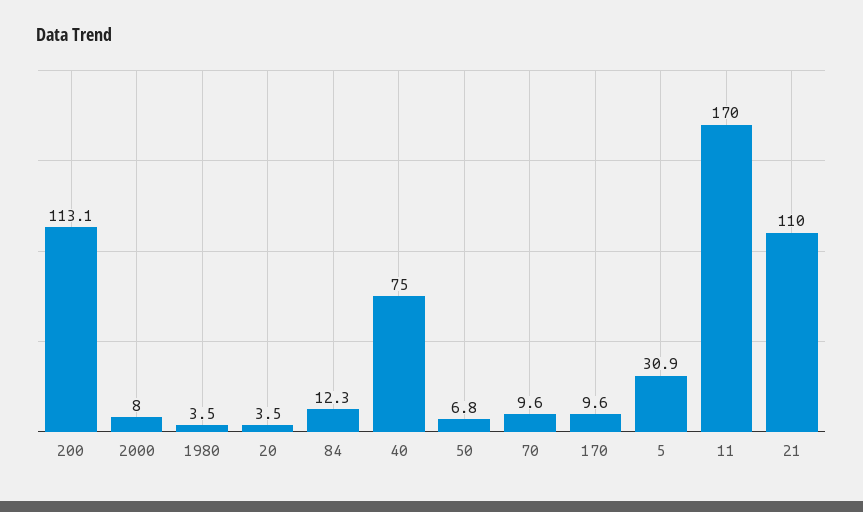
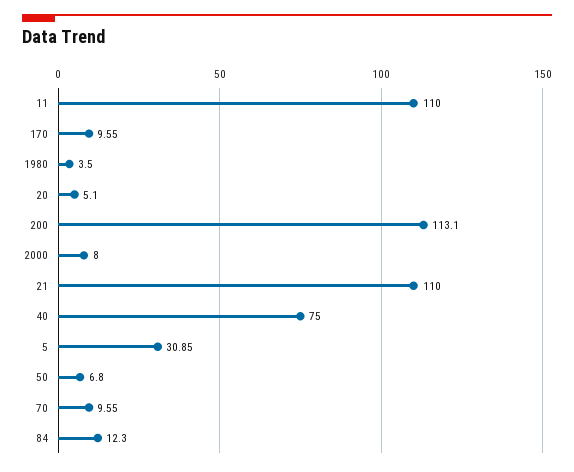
  {
    "200": 113.1,
    "2000": 8,
    "1980": 3.5,
-   "20": 3.5,
+   "20": 5.1,
    "84": 12.3,
    "40": 75,
    "50": 6.8,
    "70": 9.55,
    "170": 9.55,
    "5": 30.85,
-   "11": 170,
+   "11": 110,
    "21": 110
  }

